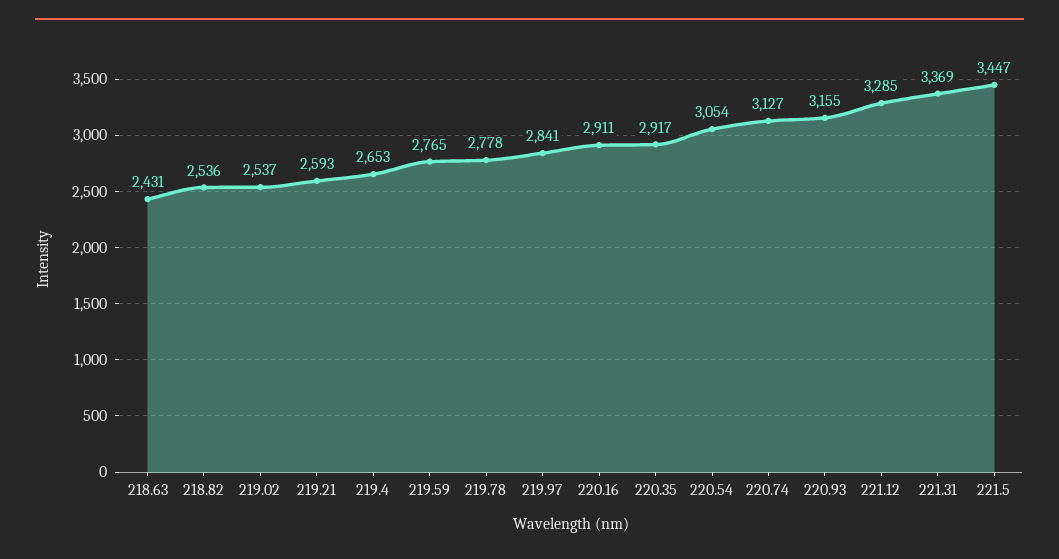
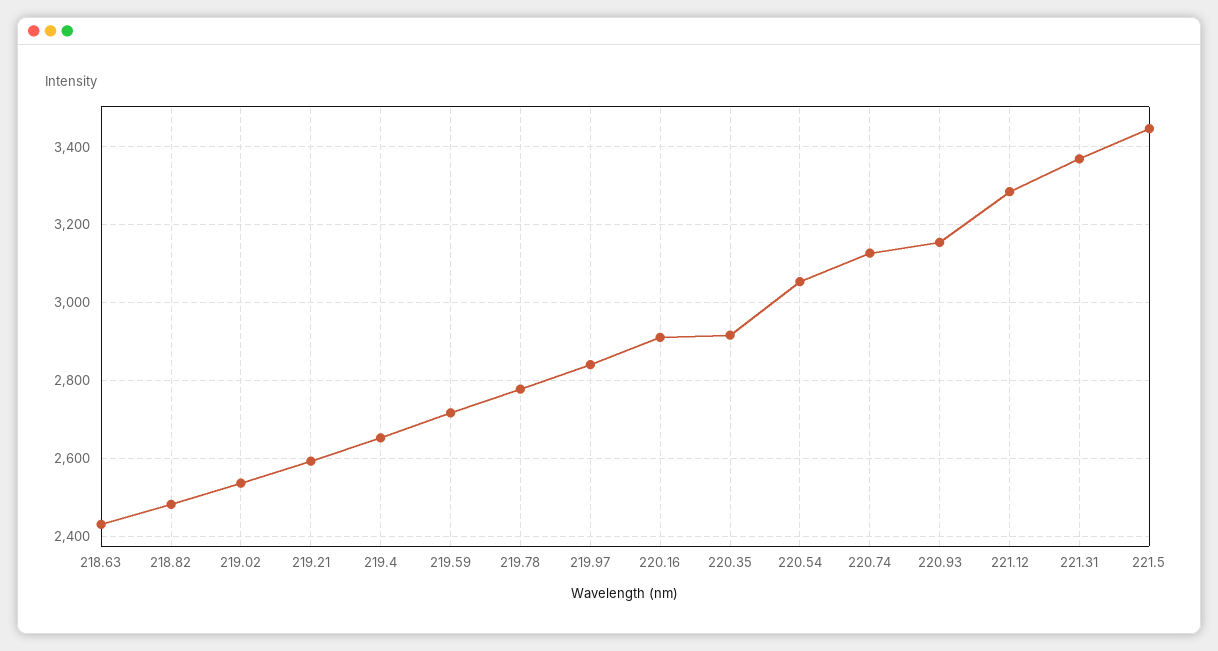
  {
    "218.63": 2431,
-   "218.82": 2536,
+   "218.82": 2480,
    "219.02": 2537,
    "219.21": 2593,
    "219.4": 2653,
-   "219.59": 2765,
+   "219.59": 2720,
    "219.78": 2778,
    "219.97": 2841,
    "220.16": 2911,
    "220.35": 2917,
    "220.54": 3054,
    "220.74": 3127,
    "220.93": 3155,
    "221.12": 3285,
    "221.31": 3369,
    "221.5": 3447
  }

